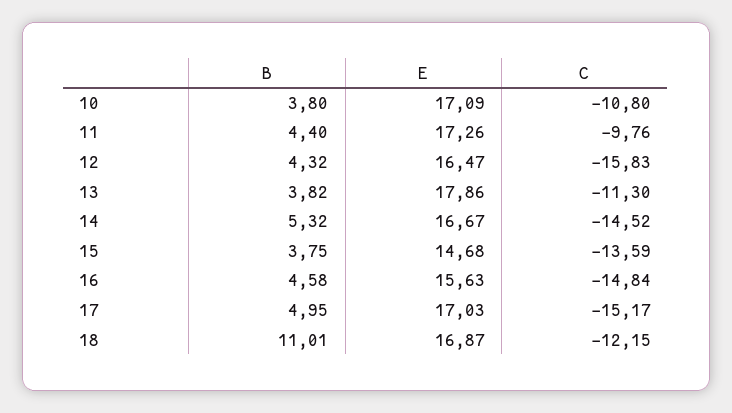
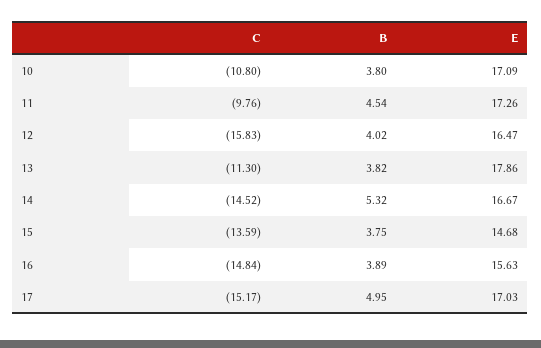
  {
    "B": {
      "10": 3.8,
-     "11": 4.4,
+     "11": 4.54,
-     "12": 4.32,
+     "12": 4.02,
      "13": 3.82,
      "14": 5.32,
      "15": 3.75,
-     "16": 4.58,
+     "16": 3.89,
-     "17": 4.95,
+     "17": 4.95
-     "18": 11.01
    },
    "E": {
      "10": 17.09,
      "11": 17.26,
      "12": 16.47,
      "13": 17.86,
      "14": 16.67,
      "15": 14.68,
      "16": 15.63,
-     "17": 17.03,
+     "17": 17.03
-     "18": 16.87
    },
    "C": {
      "10": -10.8,
      "11": -9.76,
      "12": -15.83,
      "13": -11.3,
      "14": -14.52,
      "15": -13.59,
      "16": -14.84,
-     "17": -15.17,
+     "17": -15.17
-     "18": -12.15
    }
  }

